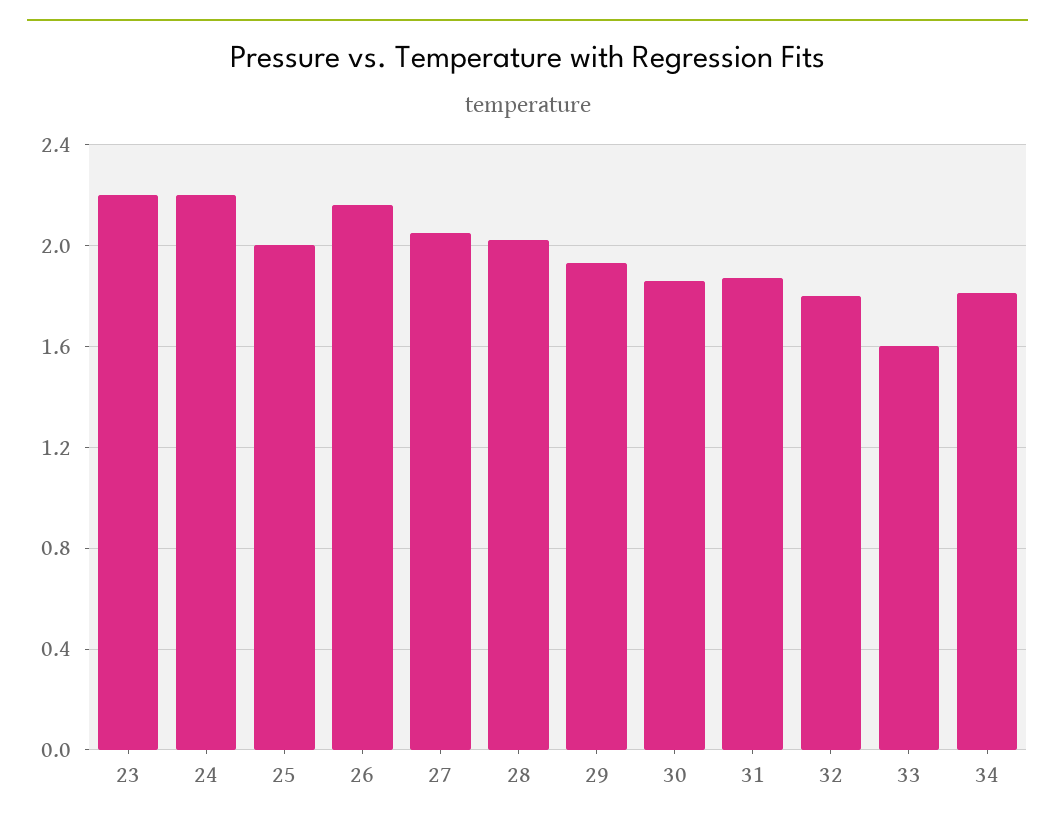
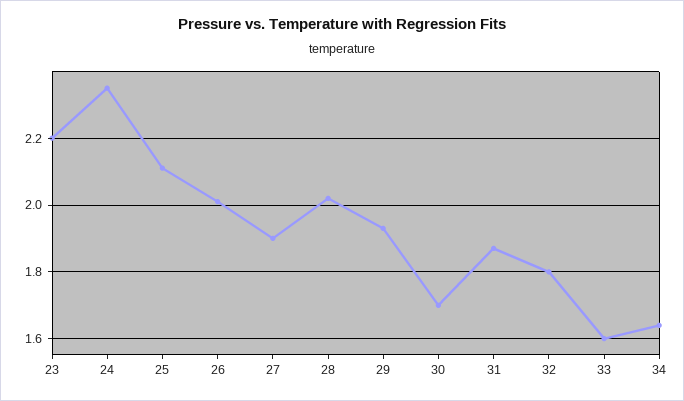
  {
    "23": 2.2,
-   "24": 2.2,
+   "24": 2.35,
-   "25": 2,
+   "25": 2.1,
-   "26": 2.15,
+   "26": 2,
-   "27": 2.05,
+   "27": 1.9,
    "28": 2,
    "29": 1.95,
-   "30": 1.85,
+   "30": 1.7,
    "31": 1.85,
    "32": 1.8,
    "33": 1.6,
-   "34": 1.8
+   "34": 1.65
  }

